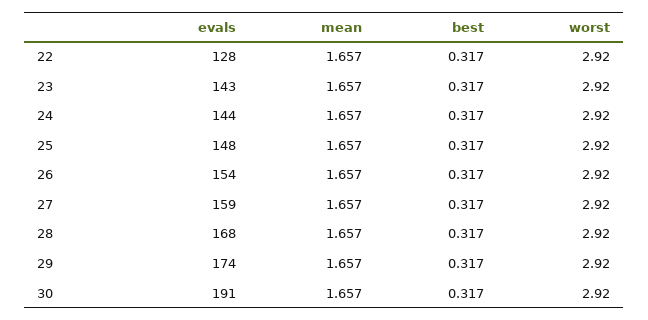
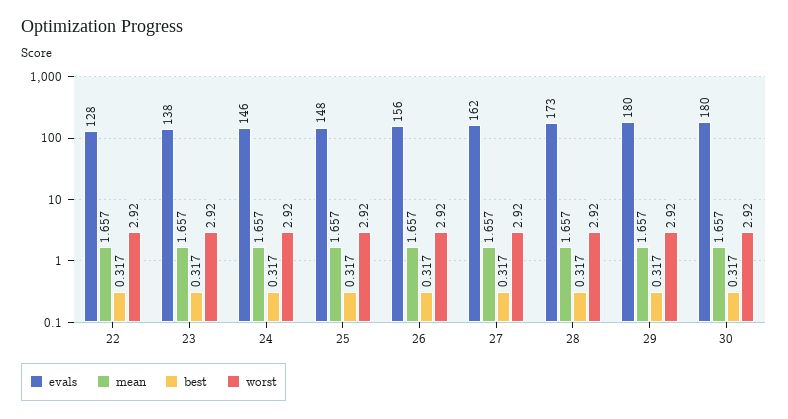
  {
    "evals": {
      "22": 128,
-     "23": 143,
+     "23": 138,
-     "24": 144,
+     "24": 146,
      "25": 148,
-     "26": 154,
+     "26": 156,
-     "27": 159,
+     "27": 162,
-     "28": 168,
+     "28": 173,
-     "29": 174,
+     "29": 180,
-     "30": 191
+     "30": 180
    },
    "mean": {
      "22": 1.657,
      "23": 1.657,
      "24": 1.657,
      "25": 1.657,
      "26": 1.657,
      "27": 1.657,
      "28": 1.657,
      "29": 1.657,
      "30": 1.657
    },
    "best": {
      "22": 0.317,
      "23": 0.317,
      "24": 0.317,
      "25": 0.317,
      "26": 0.317,
      "27": 0.317,
      "28": 0.317,
      "29": 0.317,
      "30": 0.317
    },
    "worst": {
      "22": 2.92,
      "23": 2.92,
      "24": 2.92,
      "25": 2.92,
      "26": 2.92,
      "27": 2.92,
      "28": 2.92,
      "29": 2.92,
      "30": 2.92
    }
  }

